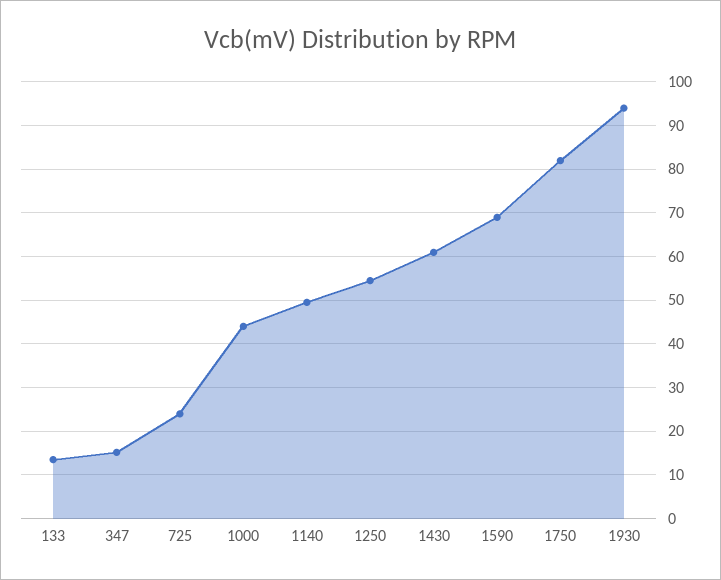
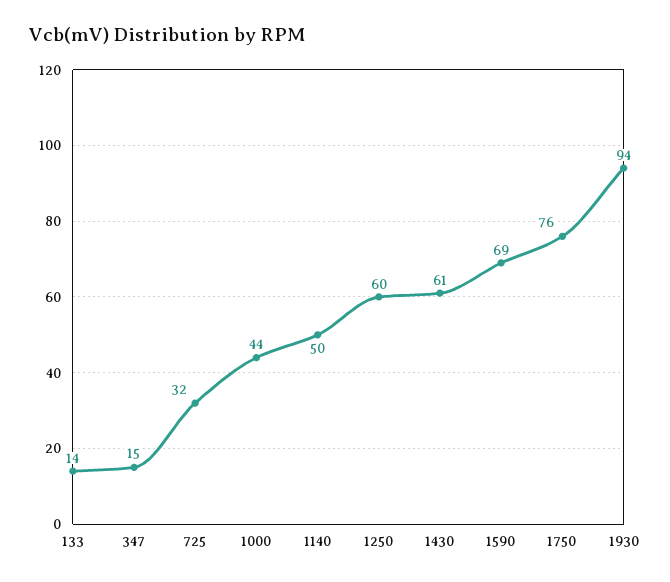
  {
    "133": 14,
    "347": 15,
-   "725": 24,
+   "725": 32,
    "1000": 44,
    "1140": 50,
-   "1250": 54,
+   "1250": 60,
    "1430": 61,
    "1590": 69,
-   "1750": 82,
+   "1750": 76,
    "1930": 94
  }

